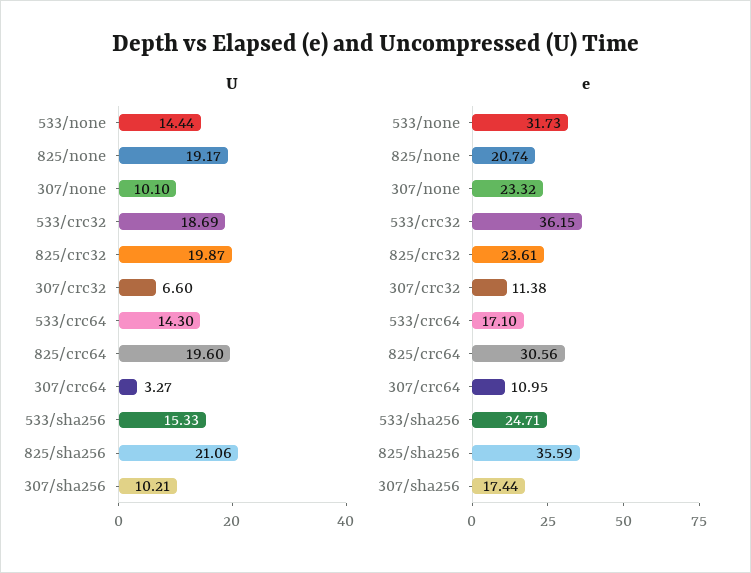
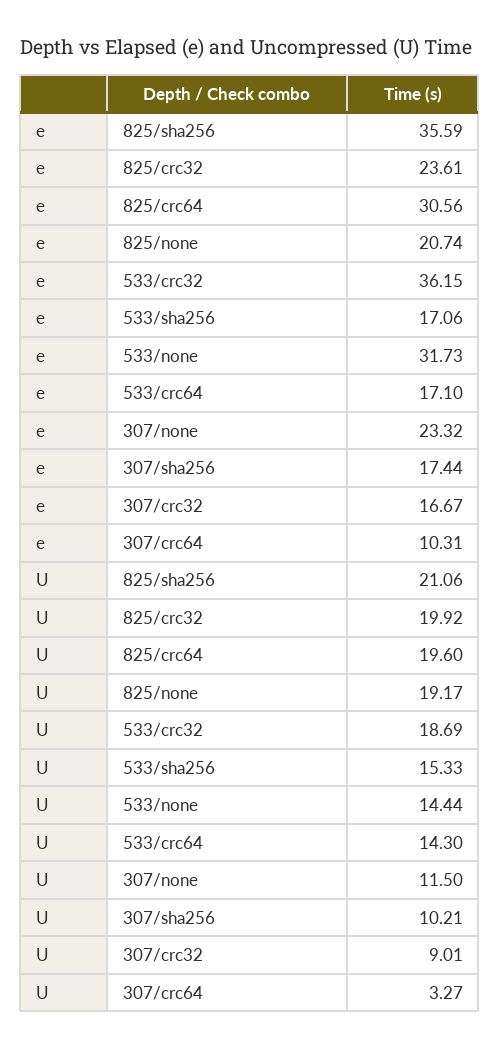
  {
    "U": {
      "533/none": 14.44,
      "825/none": 19.17,
-     "307/none": 10.1,
+     "307/none": 11.5,
      "533/crc32": 18.69,
-     "825/crc32": 19.87,
+     "825/crc32": 19.92,
-     "307/crc32": 6.6,
+     "307/crc32": 9.01,
      "533/crc64": 14.3,
      "825/crc64": 19.6,
      "307/crc64": 3.27,
      "533/sha256": 15.33,
      "825/sha256": 21.06,
      "307/sha256": 10.21
    },
    "e": {
      "533/none": 31.73,
      "825/none": 20.74,
      "307/none": 23.32,
      "533/crc32": 36.15,
      "825/crc32": 23.61,
-     "307/crc32": 11.38,
+     "307/crc32": 16.67,
      "533/crc64": 17.1,
      "825/crc64": 30.56,
-     "307/crc64": 10.95,
+     "307/crc64": 10.31,
-     "533/sha256": 24.71,
+     "533/sha256": 17.06,
      "825/sha256": 35.59,
      "307/sha256": 17.44
    }
  }

